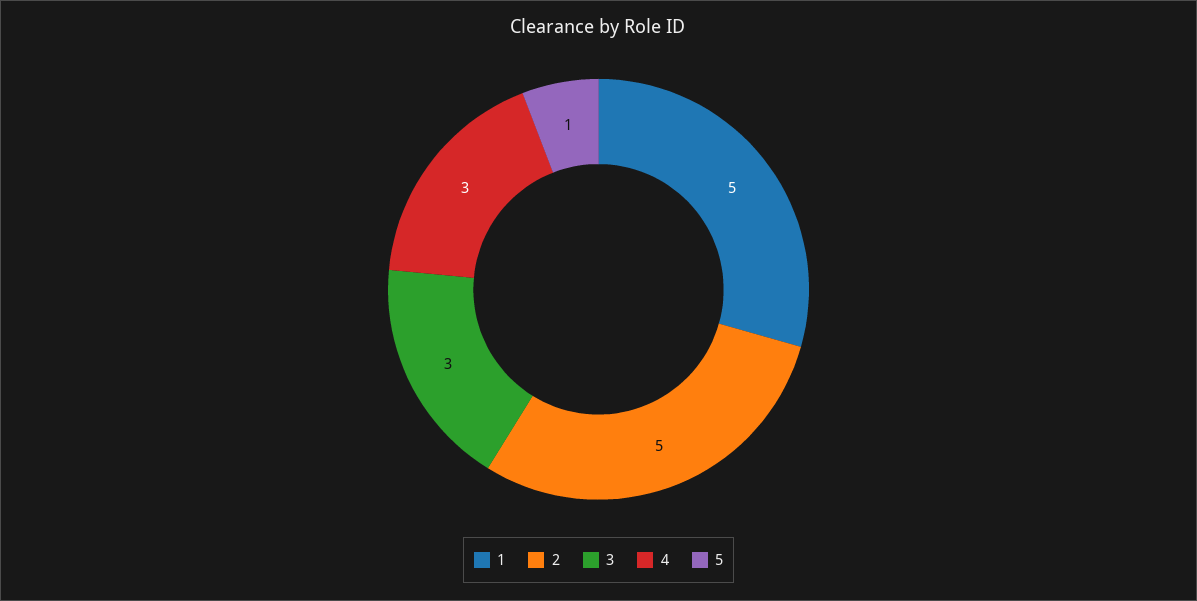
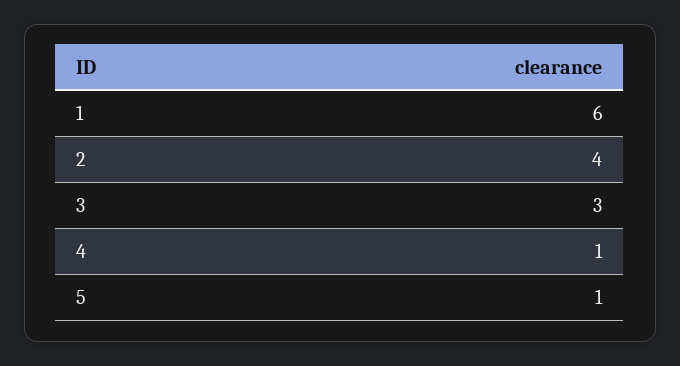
  {
-   "1": 5,
+   "1": 6,
-   "2": 5,
+   "2": 4,
    "3": 3,
-   "4": 3,
+   "4": 1,
    "5": 1
  }

